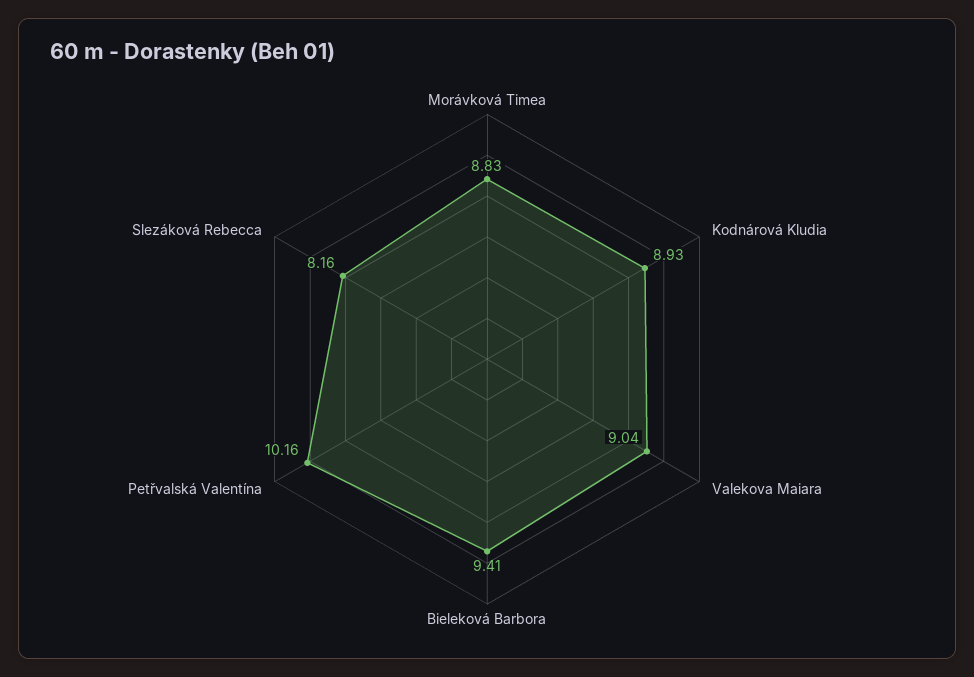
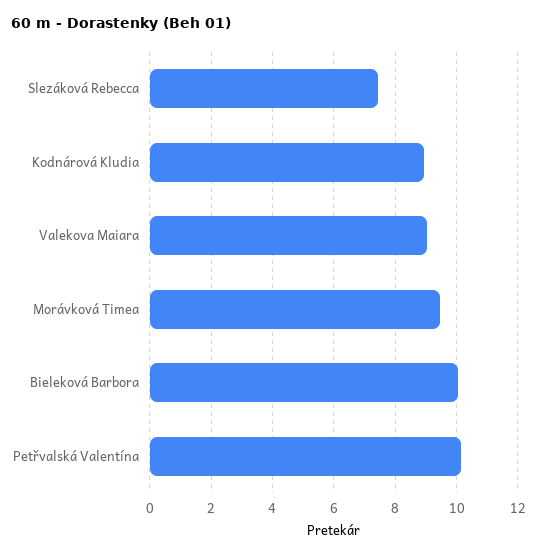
  {
-   "Morávková Timea": 8.83,
+   "Morávková Timea": 9.4,
    "Kodnárová Kludia": 8.93,
    "Valekova Maiara": 9.04,
-   "Bieleková Barbora": 9.41,
+   "Bieleková Barbora": 10,
    "Petřvalská Valentína": 10.16,
-   "Slezáková Rebecca": 8.16
+   "Slezáková Rebecca": 7.4
  }

